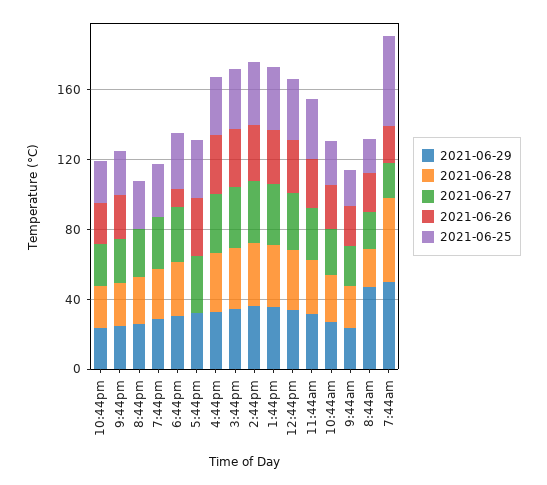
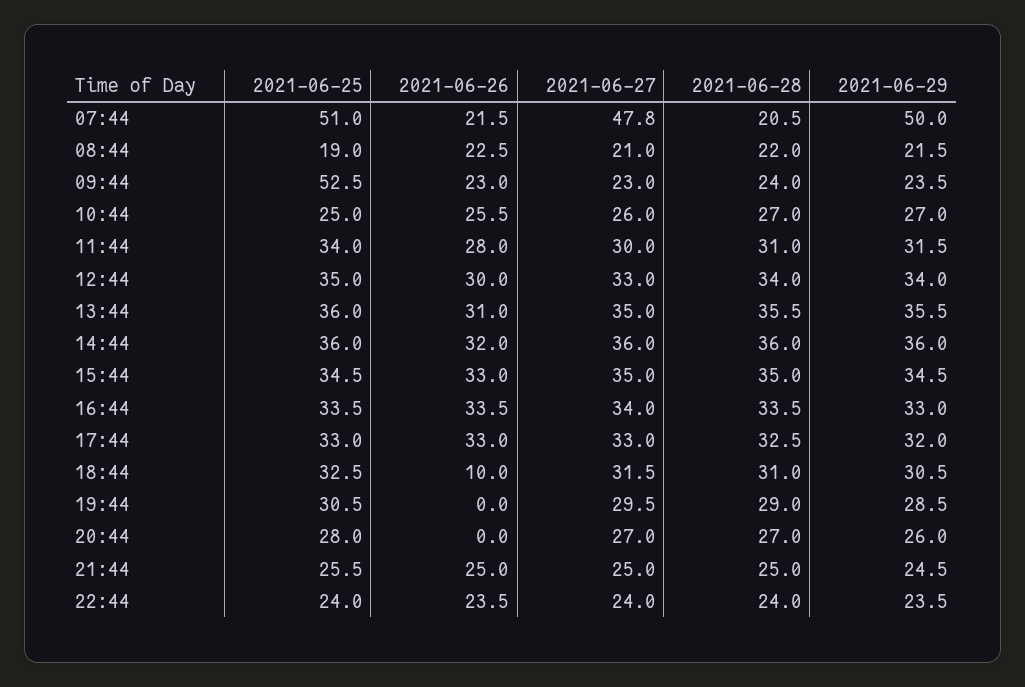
  {
    "2021-06-29": {
      "10:44pm": 23.5,
      "9:44pm": 24.5,
      "8:44pm": 26,
      "7:44pm": 28.5,
      "6:44pm": 30.5,
      "5:44pm": 32,
      "4:44pm": 33,
      "3:44pm": 34.5,
      "2:44pm": 36,
      "1:44pm": 35.5,
      "12:44pm": 34,
      "11:44am": 31.5,
      "10:44am": 27,
      "9:44am": 23.5,
-     "8:44am": 50,
+     "8:44am": 21.5,
      "7:44am": 50
    },
    "2021-06-28": {
      "10:44pm": 24,
      "9:44pm": 25,
      "8:44pm": 27,
      "7:44pm": 29,
      "6:44pm": 31,
-     "5:44pm": 0,
+     "5:44pm": 32.5,
      "4:44pm": 33.5,
      "3:44pm": 35,
      "2:44pm": 36,
      "1:44pm": 35.5,
      "12:44pm": 34,
      "11:44am": 31,
      "10:44am": 27,
      "9:44am": 24,
      "8:44am": 22,
-     "7:44am": 50
+     "7:44am": 20.5
    },
    "2021-06-27": {
      "10:44pm": 24,
      "9:44pm": 25,
      "8:44pm": 27,
      "7:44pm": 29.5,
      "6:44pm": 31.5,
      "5:44pm": 33,
      "4:44pm": 34,
      "3:44pm": 35,
      "2:44pm": 36,
      "1:44pm": 35,
      "12:44pm": 33,
      "11:44am": 30,
      "10:44am": 26,
      "9:44am": 23,
      "8:44am": 21,
-     "7:44am": 20
+     "7:44am": 47.8
    },
    "2021-06-26": {
      "10:44pm": 23.5,
      "9:44pm": 25,
      "8:44pm": 0,
      "7:44pm": 0,
      "6:44pm": 10,
      "5:44pm": 33,
      "4:44pm": 33.5,
      "3:44pm": 33,
      "2:44pm": 32,
      "1:44pm": 31,
      "12:44pm": 30,
      "11:44am": 28,
      "10:44am": 25.5,
      "9:44am": 23,
      "8:44am": 22.5,
      "7:44am": 21.5
    },
    "2021-06-25": {
      "10:44pm": 24,
      "9:44pm": 25.5,
      "8:44pm": 28,
      "7:44pm": 30.5,
      "6:44pm": 32.5,
      "5:44pm": 33,
      "4:44pm": 33.5,
      "3:44pm": 34.5,
      "2:44pm": 36,
      "1:44pm": 36,
      "12:44pm": 35,
      "11:44am": 34,
      "10:44am": 25,
-     "9:44am": 20,
+     "9:44am": 52.5,
      "8:44am": 19,
      "7:44am": 51
    }
  }

